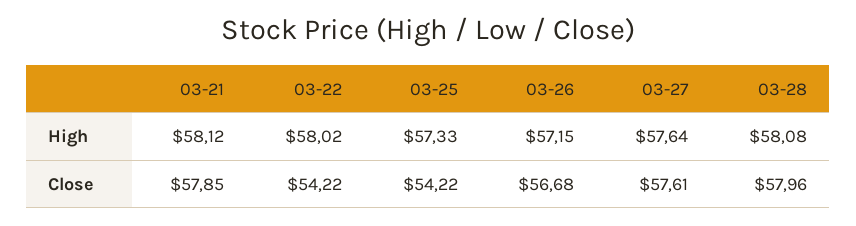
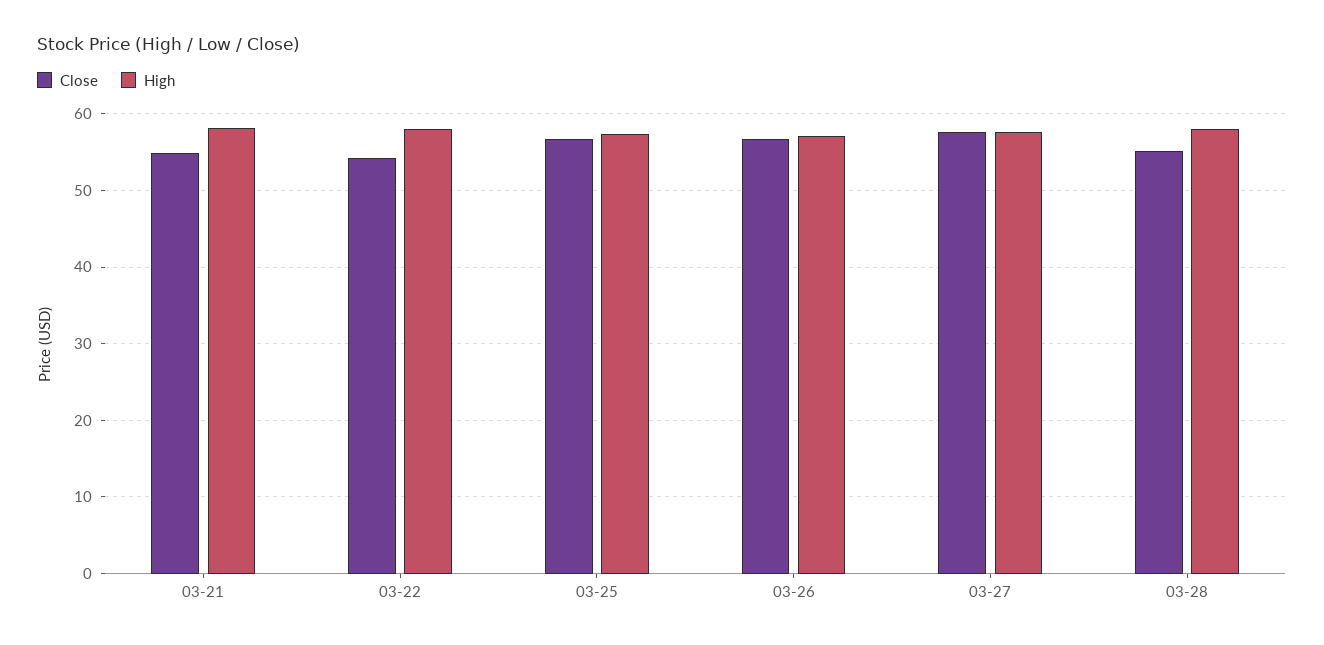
  {
    "High": {
      "03-21": 58.12,
      "03-22": 58.02,
      "03-25": 57.33,
      "03-26": 57.15,
      "03-27": 57.64,
      "03-28": 58.08
    },
    "Close": {
-     "03-21": 57.85,
+     "03-21": 55,
      "03-22": 54.22,
-     "03-25": 54.22,
+     "03-25": 57,
      "03-26": 56.68,
      "03-27": 57.61,
-     "03-28": 57.96
+     "03-28": 55
    }
  }

